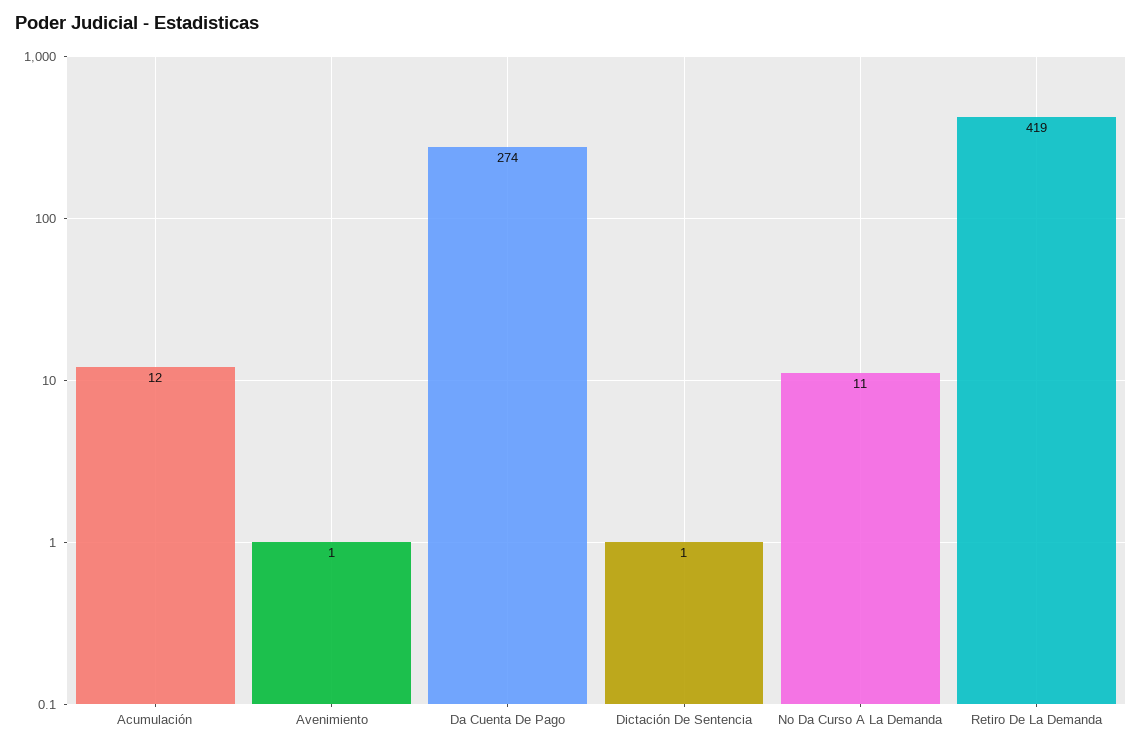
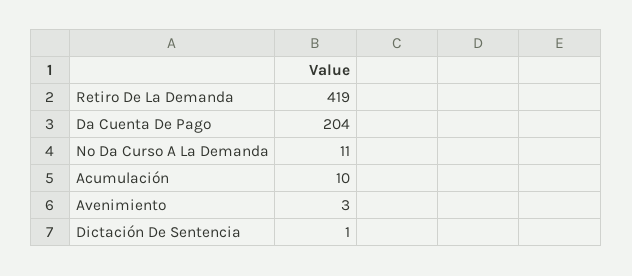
  {
-   "Acumulación": 12,
+   "Acumulación": 10,
-   "Avenimiento": 1,
+   "Avenimiento": 3,
-   "Da Cuenta De Pago": 274,
+   "Da Cuenta De Pago": 204,
    "Dictación De Sentencia": 1,
    "No Da Curso A La Demanda": 11,
    "Retiro De La Demanda": 419
  }

